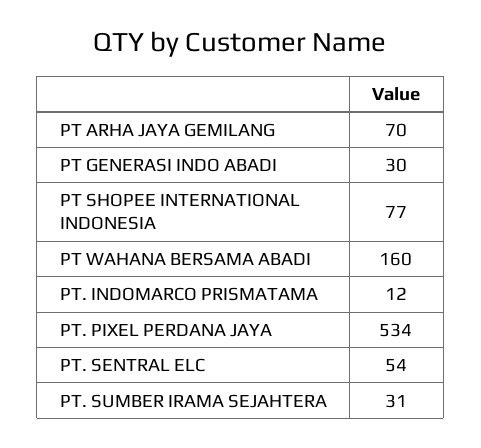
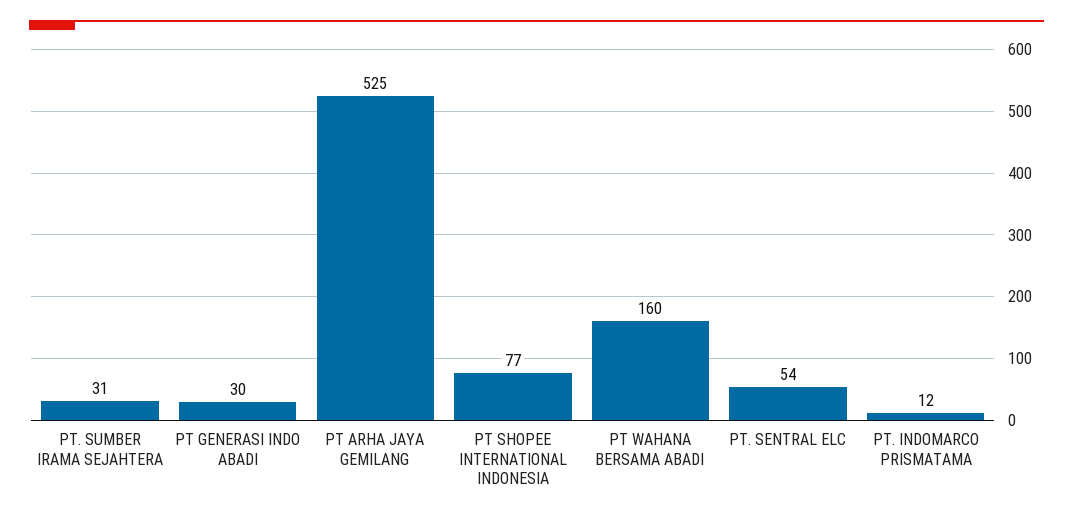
  {
-   "PT ARHA JAYA GEMILANG": 70,
+   "PT ARHA JAYA GEMILANG": 525,
    "PT GENERASI INDO ABADI": 30,
    "PT SHOPEE INTERNATIONAL INDONESIA": 77,
    "PT WAHANA BERSAMA ABADI": 160,
    "PT. INDOMARCO PRISMATAMA": 12,
-   "PT. PIXEL PERDANA JAYA": 534,
    "PT. SENTRAL ELC": 54,
    "PT. SUMBER IRAMA SEJAHTERA": 31
  }

